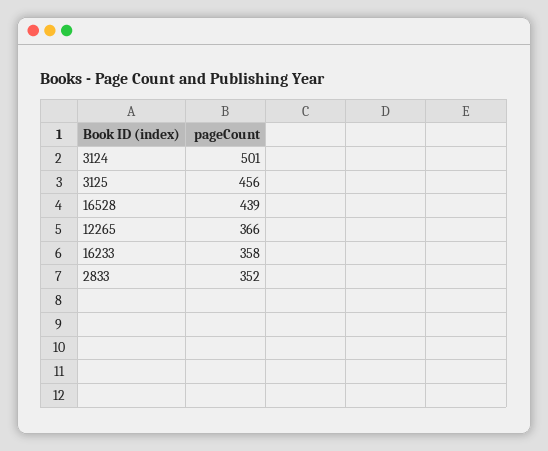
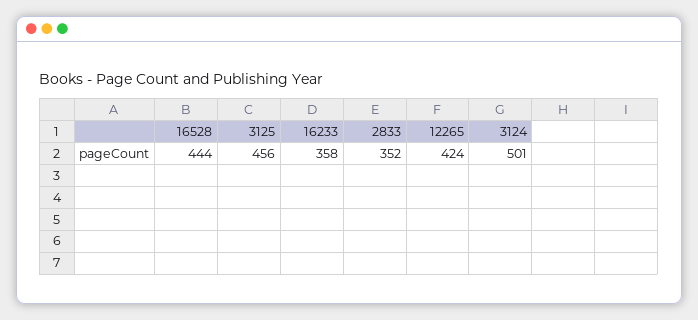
  {
    "3124": 501,
    "3125": 456,
-   "16528": 439,
+   "16528": 444,
-   "12265": 366,
+   "12265": 424,
    "16233": 358,
    "2833": 352
  }

